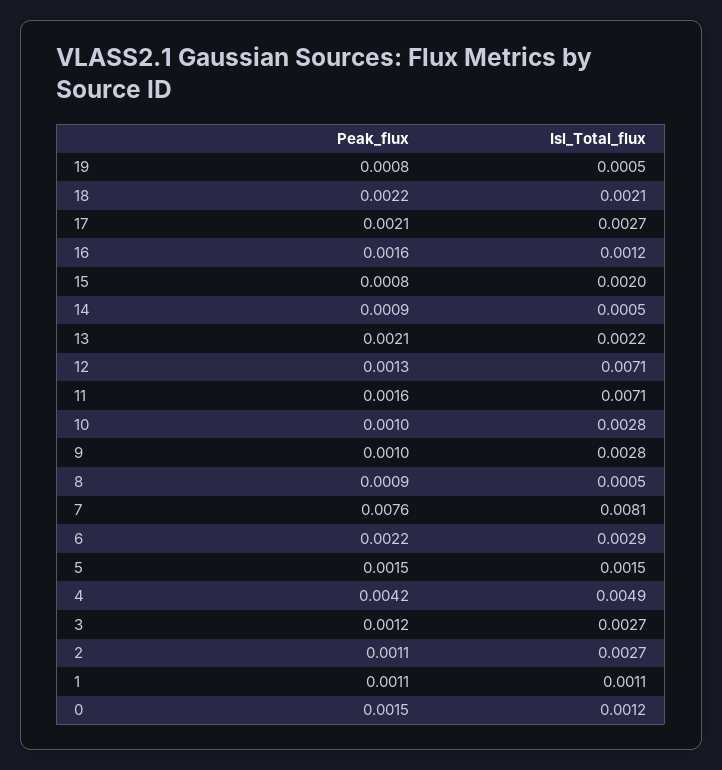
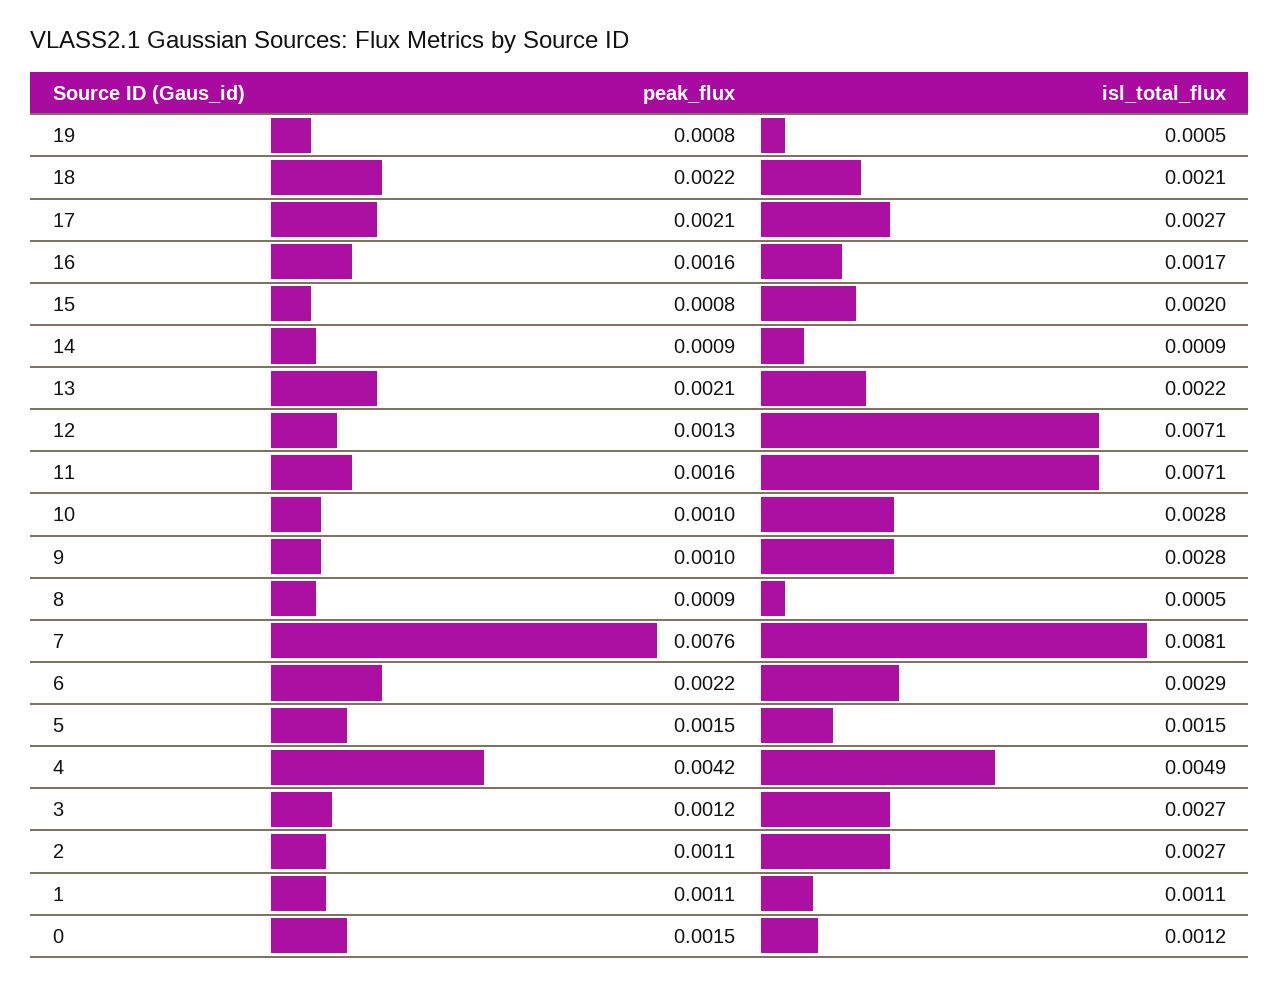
  {
    "Peak_flux": {
      "19": 0.0008,
      "18": 0.0022,
      "17": 0.0021,
      "16": 0.0016,
      "15": 0.0008,
      "14": 0.0009,
      "13": 0.0021,
      "12": 0.0013,
      "11": 0.0016,
      "10": 0.001,
      "9": 0.001,
      "8": 0.0009,
      "7": 0.0076,
      "6": 0.0022,
      "5": 0.0015,
      "4": 0.0042,
      "3": 0.0012,
      "2": 0.0011,
      "1": 0.0011,
      "0": 0.0015
    },
    "Isl_Total_flux": {
      "19": 0.0005,
      "18": 0.0021,
      "17": 0.0027,
-     "16": 0.0012,
+     "16": 0.0017,
      "15": 0.002,
-     "14": 0.0005,
+     "14": 0.0009,
      "13": 0.0022,
      "12": 0.0071,
      "11": 0.0071,
      "10": 0.0028,
      "9": 0.0028,
      "8": 0.0005,
      "7": 0.0081,
      "6": 0.0029,
      "5": 0.0015,
      "4": 0.0049,
      "3": 0.0027,
      "2": 0.0027,
      "1": 0.0011,
      "0": 0.0012
    }
  }

